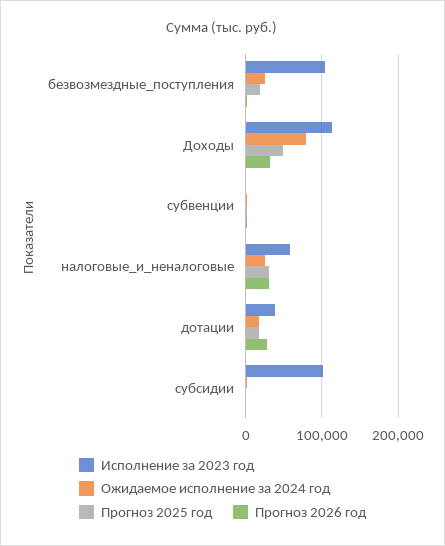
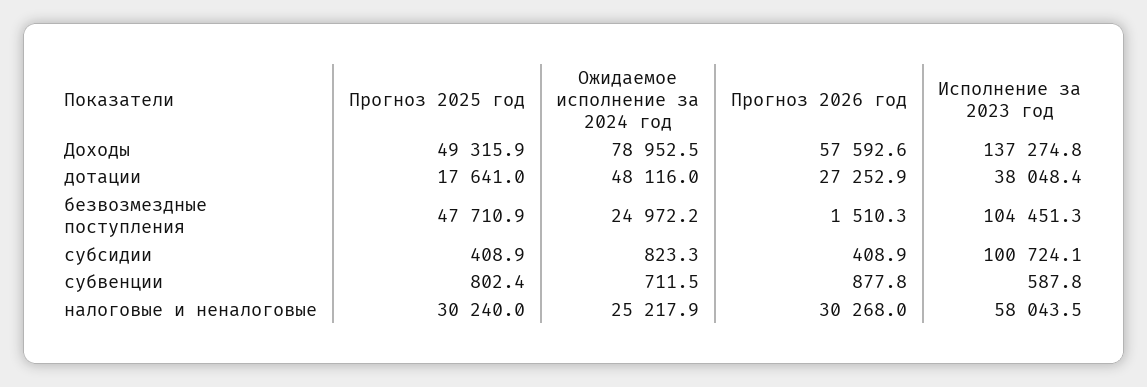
  {
    "Исполнение за 2023 год": {
      "безвозмездные_поступления": 104451.3,
-     "Доходы": 110000,
+     "Доходы": 137274.8,
      "субвенции": 587.8,
      "налоговые_и_неналоговые": 58043.5,
      "дотации": 38048.4,
      "субсидии": 100724.1
    },
    "Ожидаемое исполнение за 2024 год": {
      "безвозмездные_поступления": 24972.2,
      "Доходы": 78952.5,
      "субвенции": 711.5,
      "налоговые_и_неналоговые": 25217.9,
-     "дотации": 20000,
+     "дотации": 48116,
      "субсидии": 823.3
    },
    "Прогноз 2025 год": {
-     "безвозмездные_поступления": 20000,
+     "безвозмездные_поступления": 47710.9,
      "Доходы": 49315.9,
      "субвенции": 802.4,
      "налоговые_и_неналоговые": 30240,
      "дотации": 17641,
      "субсидии": 408.9
    },
    "Прогноз 2026 год": {
      "безвозмездные_поступления": 1510.3,
-     "Доходы": 30000,
+     "Доходы": 57592.6,
      "субвенции": 877.8,
      "налоговые_и_неналоговые": 30268,
      "дотации": 27252.9,
      "субсидии": 408.9
    }
  }

